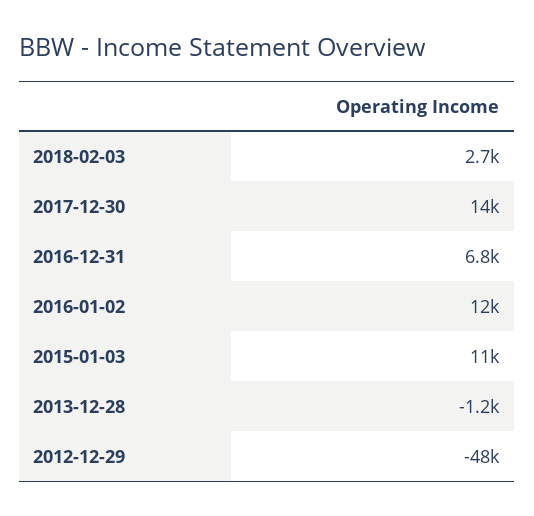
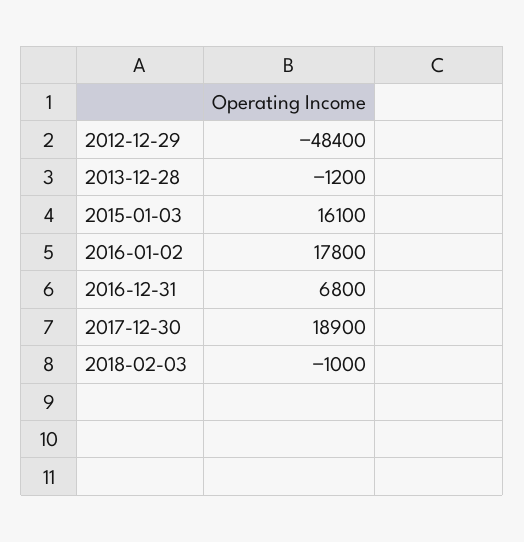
  {
-   "2018-02-03": 2700,
+   "2018-02-03": -1000,
-   "2017-12-30": 14000,
+   "2017-12-30": 18900,
    "2016-12-31": 6800,
-   "2016-01-02": 12000,
+   "2016-01-02": 17800,
-   "2015-01-03": 11000,
+   "2015-01-03": 16100,
    "2013-12-28": -1200,
    "2012-12-29": -48400
  }

